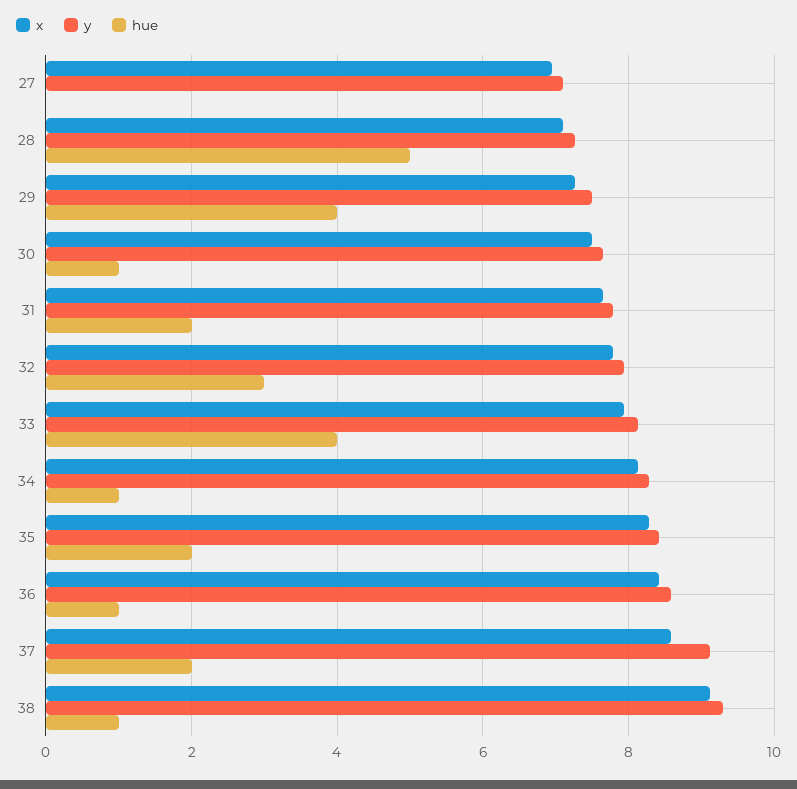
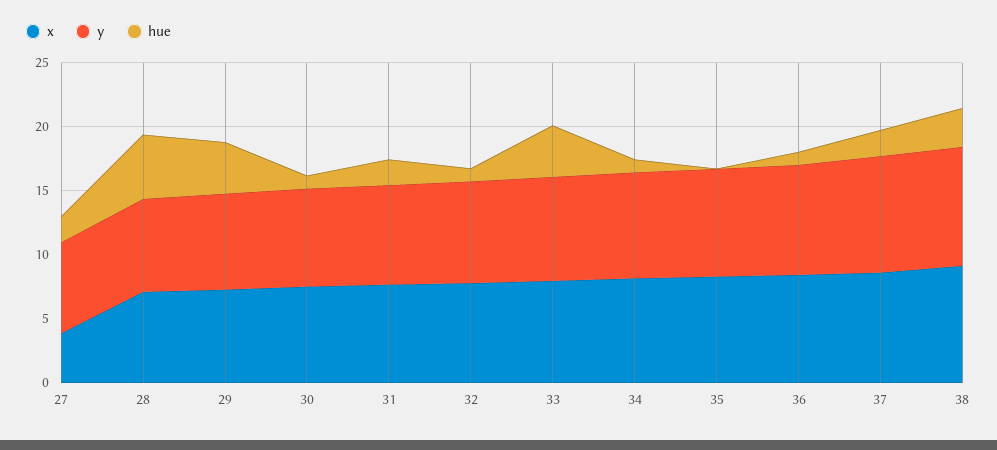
  {
    "x": {
-     "27": 7,
+     "27": 4,
      "28": 7,
      "29": 7.2,
      "30": 7.6,
      "31": 7.6,
      "32": 7.8,
      "33": 8,
      "34": 8.2,
      "35": 8.2,
      "36": 8.4,
      "37": 8.6,
      "38": 9.2
    },
    "y": {
      "27": 7,
      "28": 7.2,
      "29": 7.6,
      "30": 7.6,
      "31": 7.8,
      "32": 8,
      "33": 8.2,
      "34": 8.2,
      "35": 8.4,
      "36": 8.6,
      "37": 9.2,
      "38": 9.4
    },
    "hue": {
-     "27": 0,
+     "27": 2,
      "28": 5,
      "29": 4,
      "30": 1,
      "31": 2,
-     "32": 3,
+     "32": 1,
      "33": 4,
      "34": 1,
-     "35": 2,
+     "35": 0,
      "36": 1,
      "37": 2,
-     "38": 1
+     "38": 3
    }
  }

